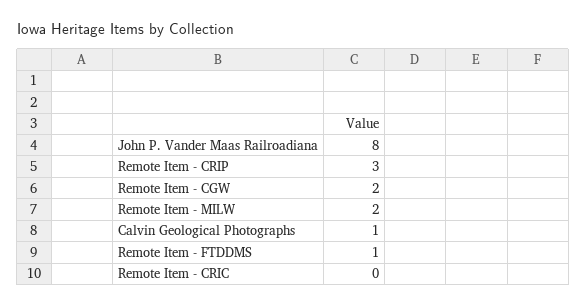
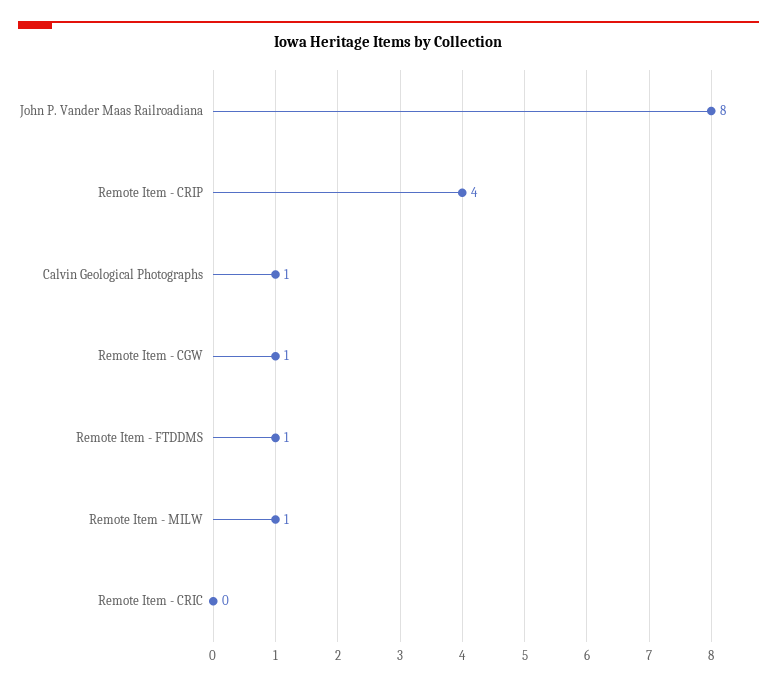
  {
    "John P. Vander Maas Railroadiana": 8,
-   "Remote Item - CRIP": 3,
+   "Remote Item - CRIP": 4,
-   "Remote Item - CGW": 2,
+   "Remote Item - CGW": 1,
-   "Remote Item - MILW": 2,
+   "Remote Item - MILW": 1,
    "Calvin Geological Photographs": 1,
    "Remote Item - FTDDMS": 1,
    "Remote Item - CRIC": 0
  }

